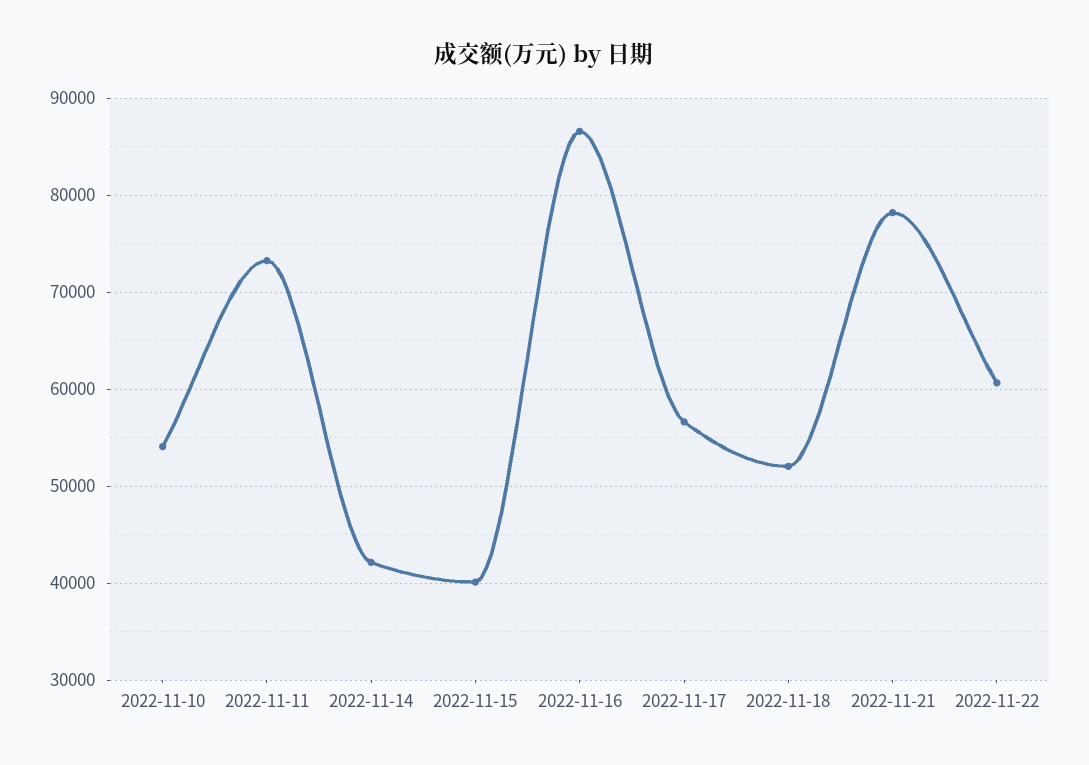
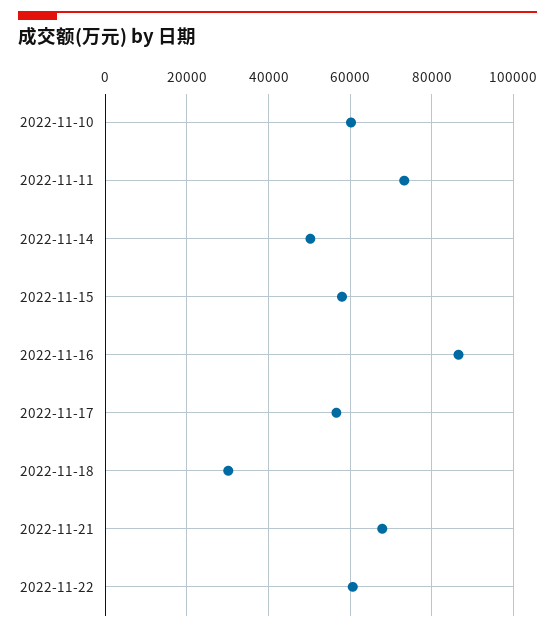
  {
-   "2022-11-10": 54000,
+   "2022-11-10": 60000,
    "2022-11-11": 73000,
-   "2022-11-14": 42000,
+   "2022-11-14": 50000,
-   "2022-11-15": 40000,
+   "2022-11-15": 58000,
    "2022-11-16": 87000,
    "2022-11-17": 57000,
-   "2022-11-18": 52000,
+   "2022-11-18": 30000,
-   "2022-11-21": 78000,
+   "2022-11-21": 68000,
    "2022-11-22": 61000
  }

